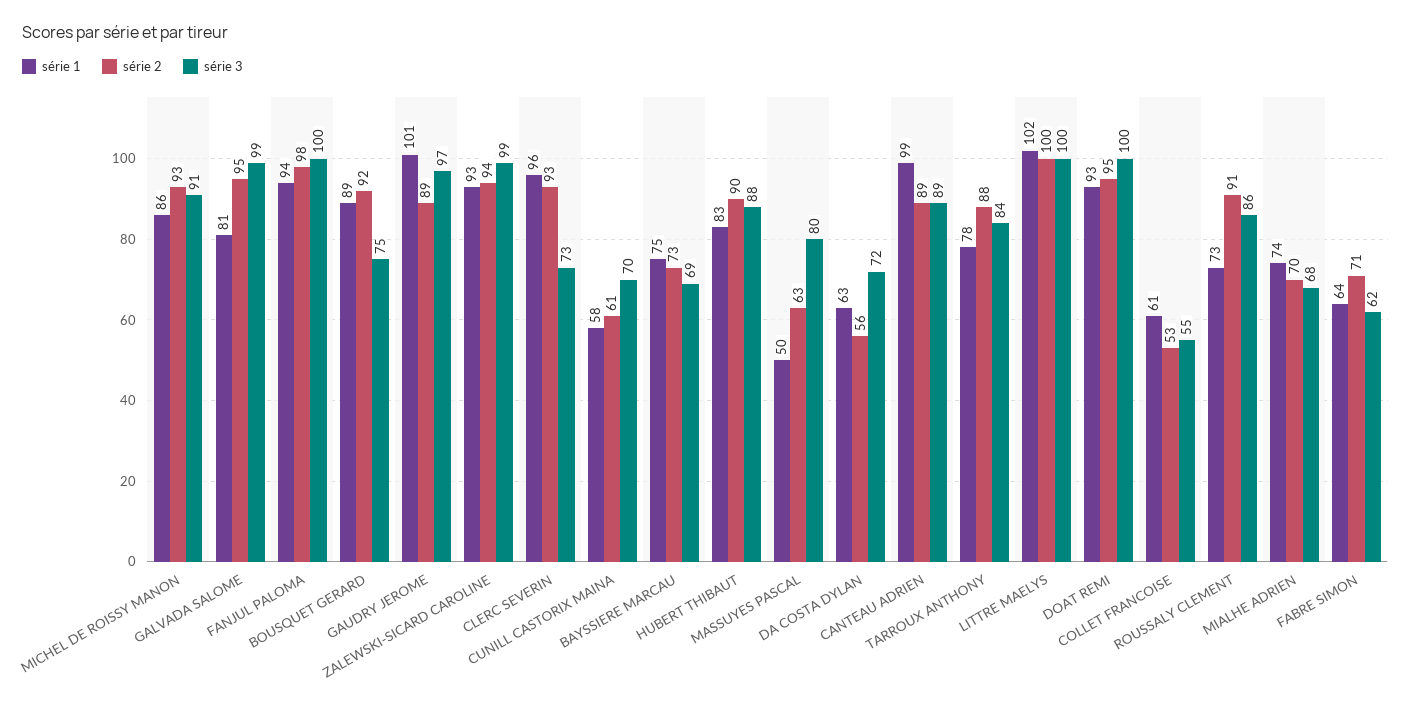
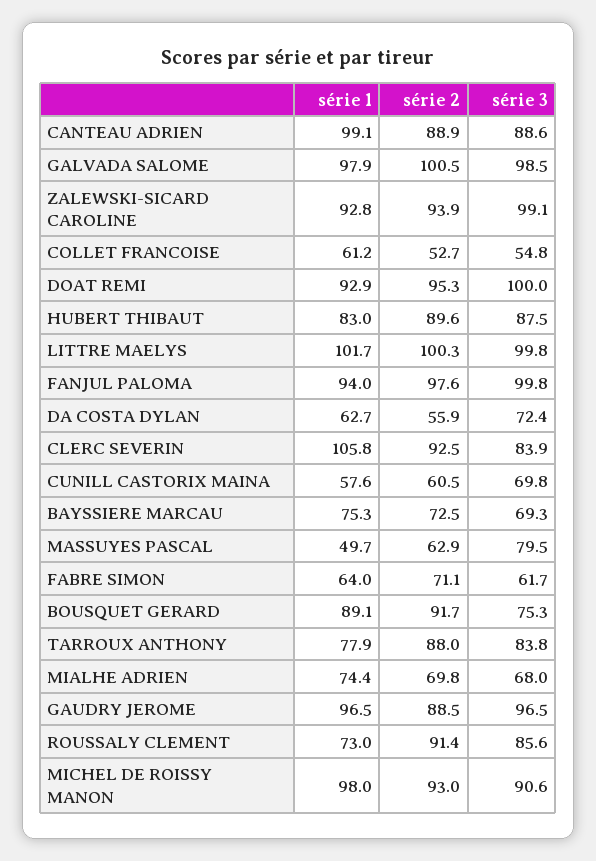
  {
    "série 1": {
-     "MICHEL DE ROISSY MANON": 86,
+     "MICHEL DE ROISSY MANON": 98,
-     "GALVADA SALOME": 81,
+     "GALVADA SALOME": 97.9,
      "FANJUL PALOMA": 94,
      "BOUSQUET GERARD": 89.1,
-     "GAUDRY JEROME": 101,
+     "GAUDRY JEROME": 96.5,
      "ZALEWSKI-SICARD CAROLINE": 92.8,
-     "CLERC SEVERIN": 96,
+     "CLERC SEVERIN": 105.8,
      "CUNILL CASTORIX MAINA": 57.6,
      "BAYSSIERE MARCAU": 75.3,
      "HUBERT THIBAUT": 83,
      "MASSUYES PASCAL": 49.7,
      "DA COSTA DYLAN": 62.7,
      "CANTEAU ADRIEN": 99.1,
      "TARROUX ANTHONY": 77.9,
      "LITTRE MAELYS": 101.7,
      "DOAT REMI": 92.9,
      "COLLET FRANCOISE": 61.2,
      "ROUSSALY CLEMENT": 73,
      "MIALHE ADRIEN": 74.4,
      "FABRE SIMON": 64
    },
    "série 2": {
      "MICHEL DE ROISSY MANON": 93,
-     "GALVADA SALOME": 95,
+     "GALVADA SALOME": 100.5,
      "FANJUL PALOMA": 97.6,
      "BOUSQUET GERARD": 91.7,
      "GAUDRY JEROME": 88.5,
      "ZALEWSKI-SICARD CAROLINE": 93.9,
      "CLERC SEVERIN": 92.5,
      "CUNILL CASTORIX MAINA": 60.5,
      "BAYSSIERE MARCAU": 72.5,
      "HUBERT THIBAUT": 89.6,
      "MASSUYES PASCAL": 62.9,
      "DA COSTA DYLAN": 55.9,
      "CANTEAU ADRIEN": 88.9,
      "TARROUX ANTHONY": 88,
      "LITTRE MAELYS": 100.3,
      "DOAT REMI": 95.3,
      "COLLET FRANCOISE": 52.7,
      "ROUSSALY CLEMENT": 91.4,
      "MIALHE ADRIEN": 69.8,
      "FABRE SIMON": 71.1
    },
    "série 3": {
      "MICHEL DE ROISSY MANON": 90.6,
      "GALVADA SALOME": 98.5,
      "FANJUL PALOMA": 99.8,
      "BOUSQUET GERARD": 75.3,
      "GAUDRY JEROME": 96.5,
      "ZALEWSKI-SICARD CAROLINE": 99.1,
-     "CLERC SEVERIN": 73,
+     "CLERC SEVERIN": 83.9,
      "CUNILL CASTORIX MAINA": 69.8,
      "BAYSSIERE MARCAU": 69.3,
      "HUBERT THIBAUT": 87.5,
      "MASSUYES PASCAL": 79.5,
      "DA COSTA DYLAN": 72.4,
      "CANTEAU ADRIEN": 88.6,
      "TARROUX ANTHONY": 83.8,
      "LITTRE MAELYS": 99.8,
      "DOAT REMI": 100,
      "COLLET FRANCOISE": 54.8,
      "ROUSSALY CLEMENT": 85.6,
      "MIALHE ADRIEN": 68,
      "FABRE SIMON": 61.7
    }
  }

